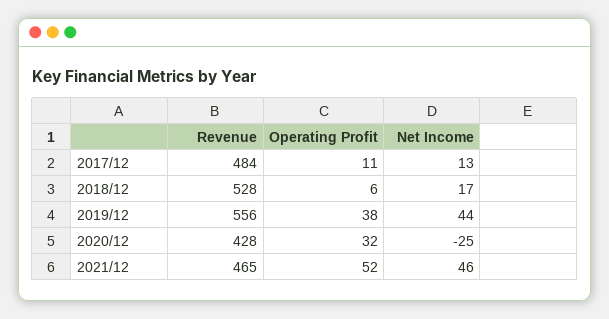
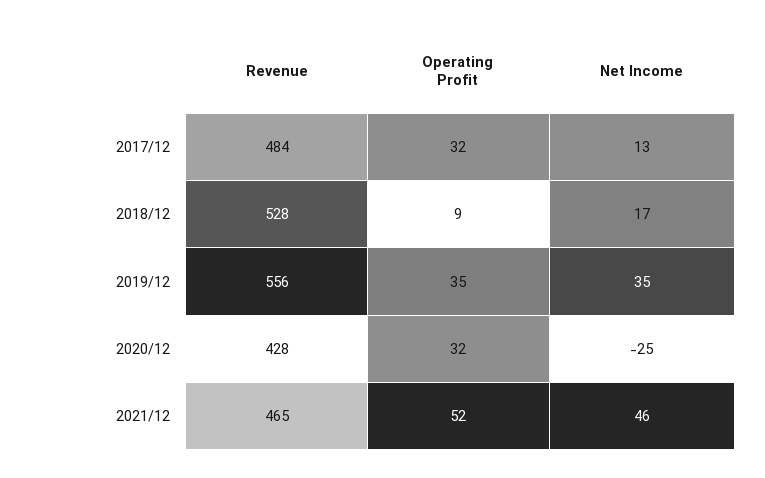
  {
    "Revenue": {
      "2017/12": 484,
      "2018/12": 528,
      "2019/12": 556,
      "2020/12": 428,
      "2021/12": 465
    },
    "Operating Profit": {
-     "2017/12": 11,
+     "2017/12": 32,
-     "2018/12": 6,
+     "2018/12": 9,
-     "2019/12": 38,
+     "2019/12": 35,
      "2020/12": 32,
      "2021/12": 52
    },
    "Net Income": {
      "2017/12": 13,
      "2018/12": 17,
-     "2019/12": 44,
+     "2019/12": 35,
      "2020/12": -25,
      "2021/12": 46
    }
  }

